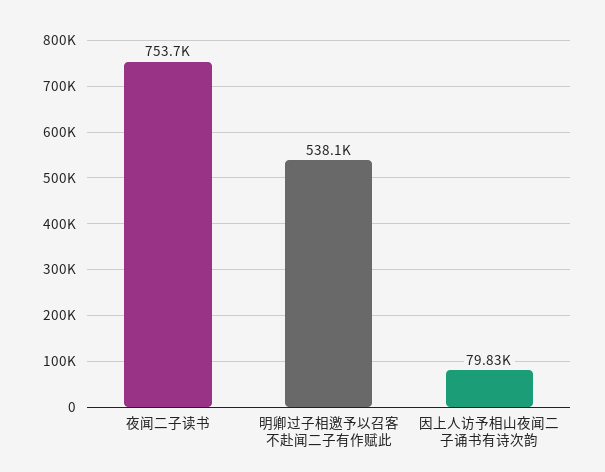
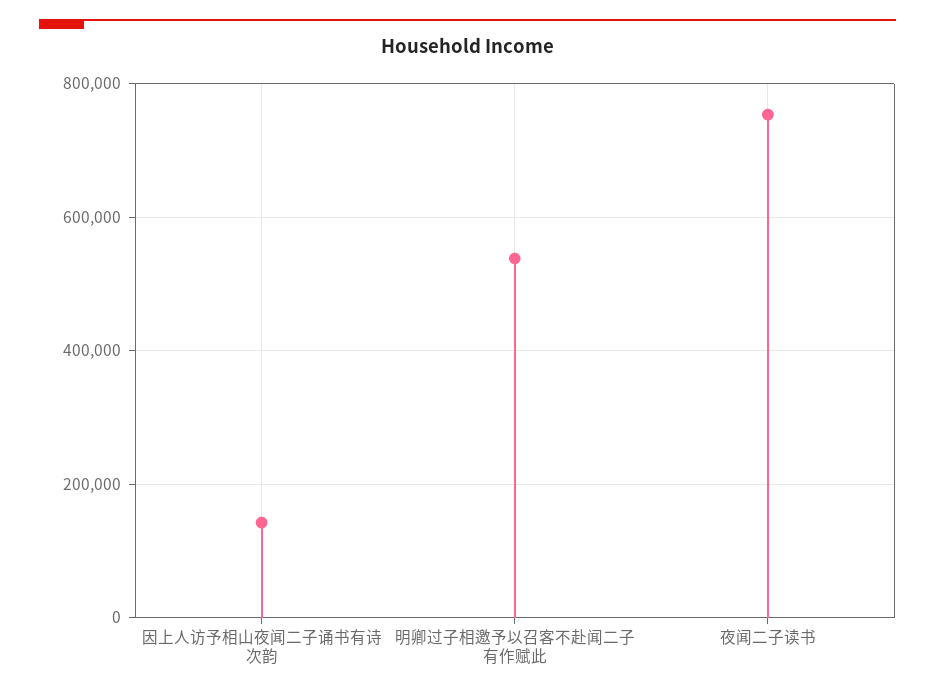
  {
    "夜闻二子读书": 753700,
    "明卿过子相邀予以召客不赴闻二子有作赋此": 538100,
-   "因上人访予相山夜闻二子诵书有诗次韵": 79830
+   "因上人访予相山夜闻二子诵书有诗次韵": 140000
  }

